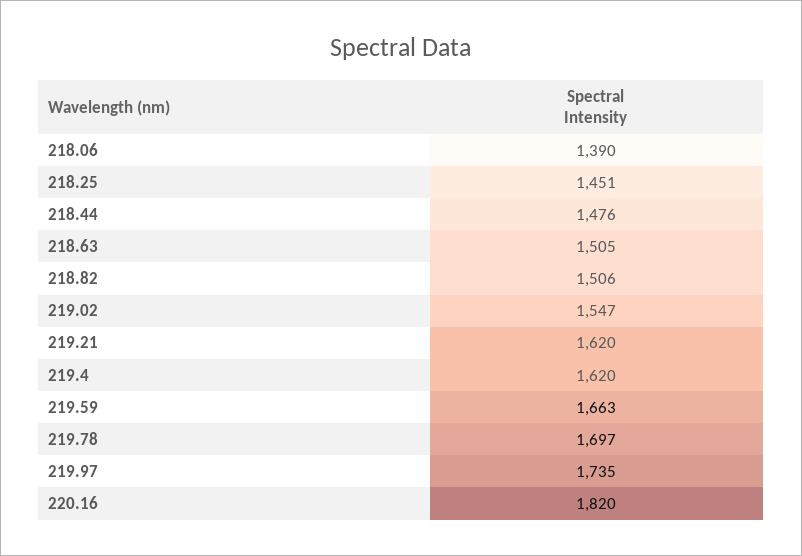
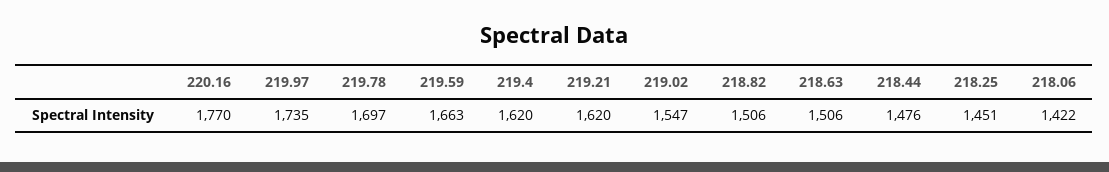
  {
-   "218.06": 1390,
+   "218.06": 1422,
    "218.25": 1451,
    "218.44": 1476,
-   "218.63": 1505,
+   "218.63": 1506,
    "218.82": 1506,
    "219.02": 1547,
    "219.21": 1620,
    "219.4": 1620,
    "219.59": 1663,
    "219.78": 1697,
    "219.97": 1735,
-   "220.16": 1820
+   "220.16": 1770
  }

